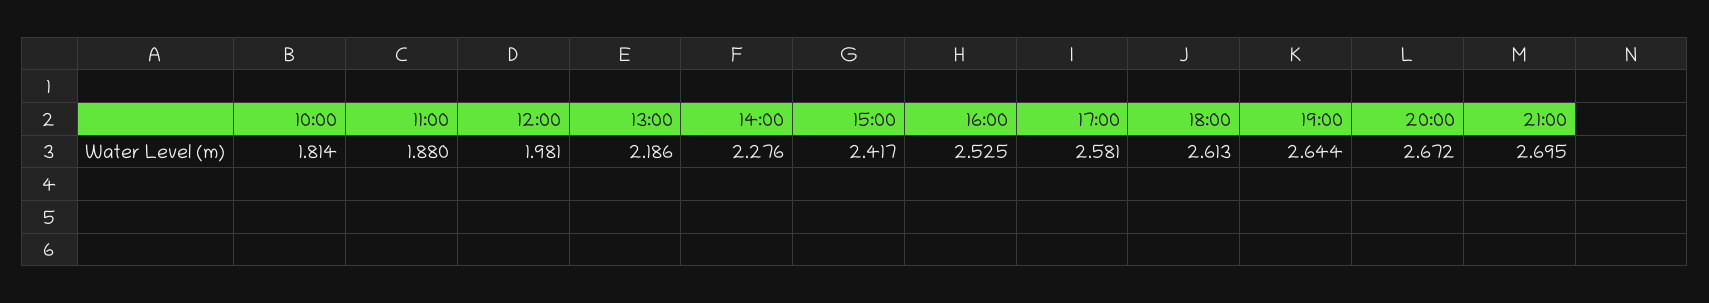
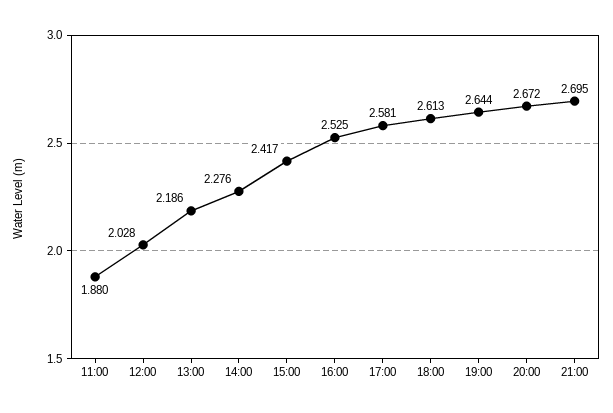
  {
-   "10:00": 1.814,
    "11:00": 1.88,
-   "12:00": 1.981,
+   "12:00": 2.028,
    "13:00": 2.186,
    "14:00": 2.276,
    "15:00": 2.417,
    "16:00": 2.525,
    "17:00": 2.581,
    "18:00": 2.613,
    "19:00": 2.644,
    "20:00": 2.672,
    "21:00": 2.695
  }

